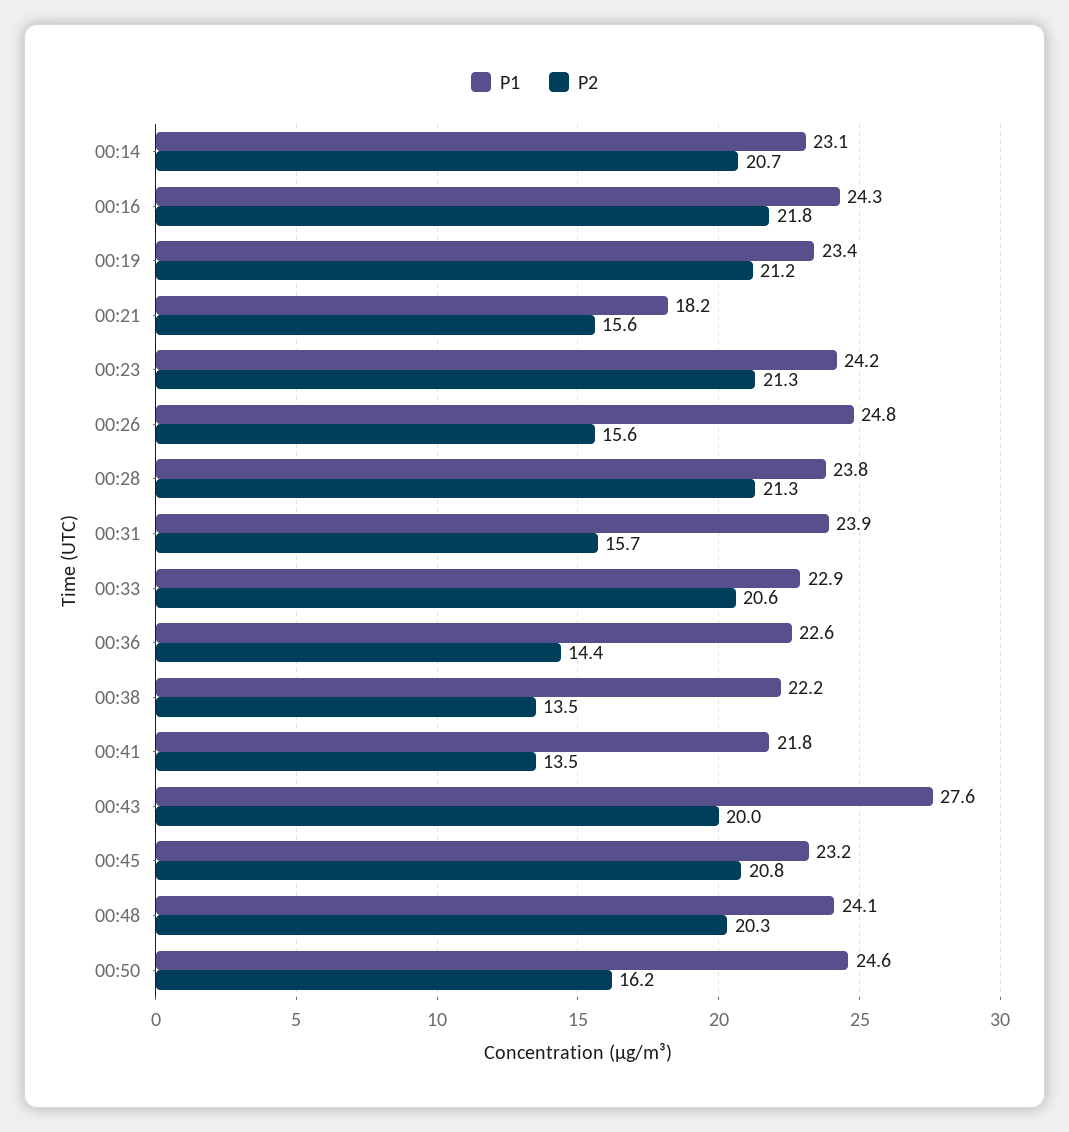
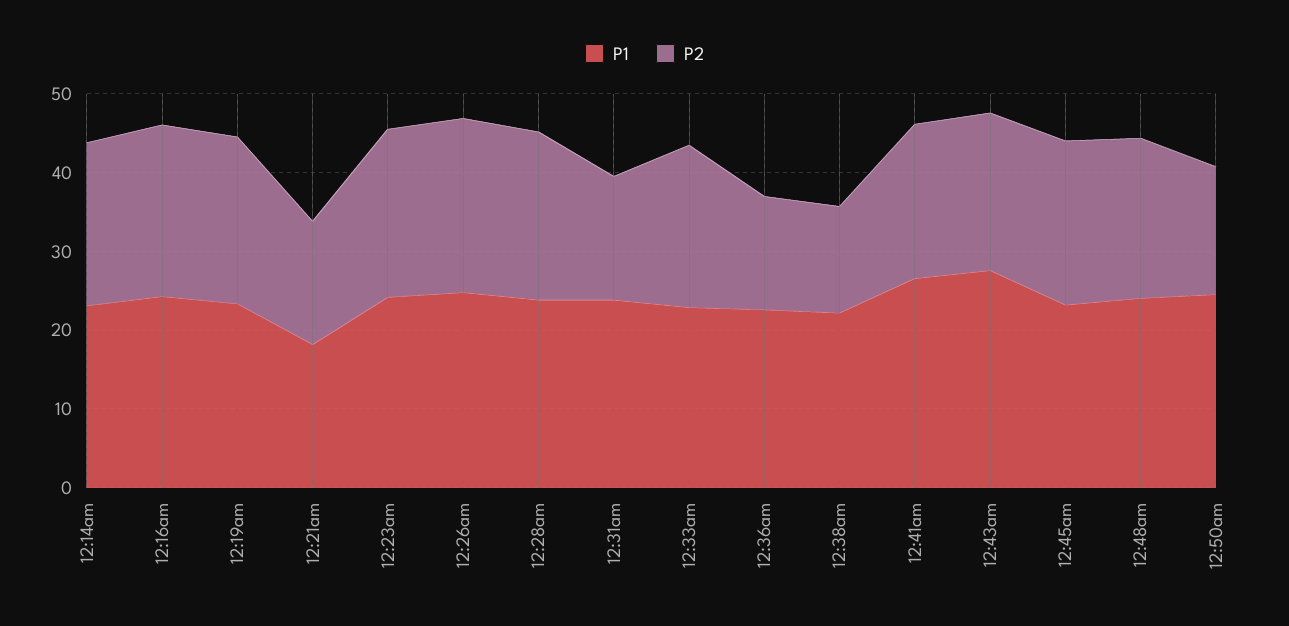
  {
    "P1": {
      "00:14": 23.1,
      "00:16": 24.3,
      "00:19": 23.4,
      "00:21": 18.2,
      "00:23": 24.2,
      "00:26": 24.8,
      "00:28": 23.8,
      "00:31": 23.9,
      "00:33": 22.9,
      "00:36": 22.6,
      "00:38": 22.2,
-     "00:41": 21.8,
+     "00:41": 26,
      "00:43": 27.6,
      "00:45": 23.2,
      "00:48": 24.1,
      "00:50": 24.6
    },
    "P2": {
      "00:14": 20.7,
      "00:16": 21.8,
      "00:19": 21.2,
      "00:21": 15.6,
      "00:23": 21.3,
-     "00:26": 15.6,
+     "00:26": 22,
      "00:28": 21.3,
      "00:31": 15.7,
      "00:33": 20.6,
      "00:36": 14.4,
      "00:38": 13.5,
-     "00:41": 13.5,
+     "00:41": 20,
      "00:43": 20,
      "00:45": 20.8,
      "00:48": 20.3,
      "00:50": 16.2
    }
  }

